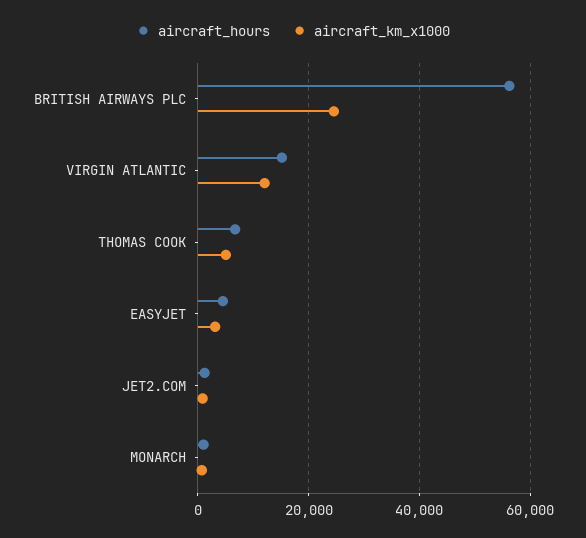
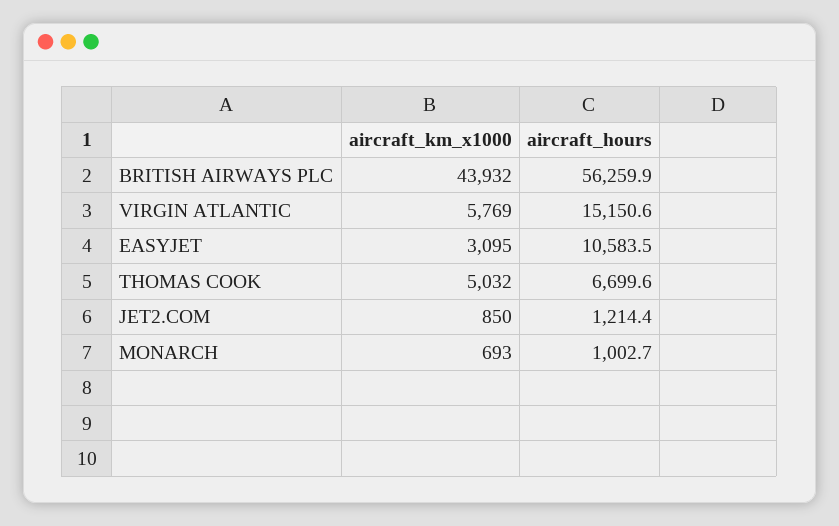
  {
    "aircraft_hours": {
      "BRITISH AIRWAYS PLC": 56259.9,
      "VIRGIN ATLANTIC": 15150.6,
      "THOMAS COOK": 6699.6,
-     "EASYJET": 4000,
+     "EASYJET": 10583.5,
      "JET2.COM": 1214.4,
      "MONARCH": 1002.7
    },
    "aircraft_km_x1000": {
-     "BRITISH AIRWAYS PLC": 24000,
+     "BRITISH AIRWAYS PLC": 43932,
-     "VIRGIN ATLANTIC": 12000,
+     "VIRGIN ATLANTIC": 5769,
      "THOMAS COOK": 5032,
      "EASYJET": 3095,
      "JET2.COM": 850,
      "MONARCH": 693
    }
  }

